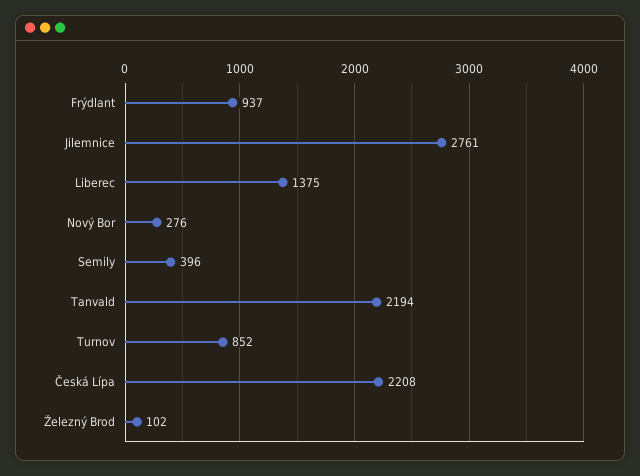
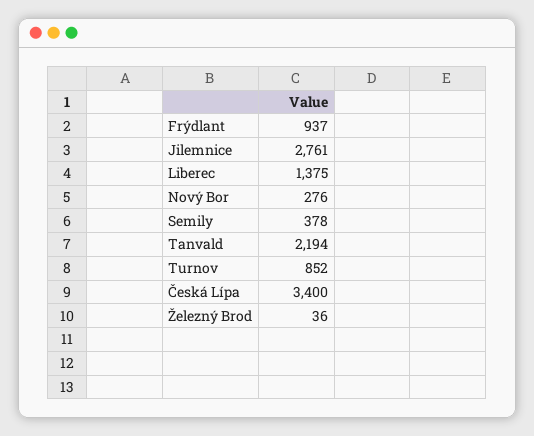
  {
    "Frýdlant": 937,
    "Jilemnice": 2761,
    "Liberec": 1375,
    "Nový Bor": 276,
-   "Semily": 396,
+   "Semily": 378,
    "Tanvald": 2194,
    "Turnov": 852,
-   "Česká Lípa": 2208,
+   "Česká Lípa": 3400,
-   "Železný Brod": 102
+   "Železný Brod": 36
  }

